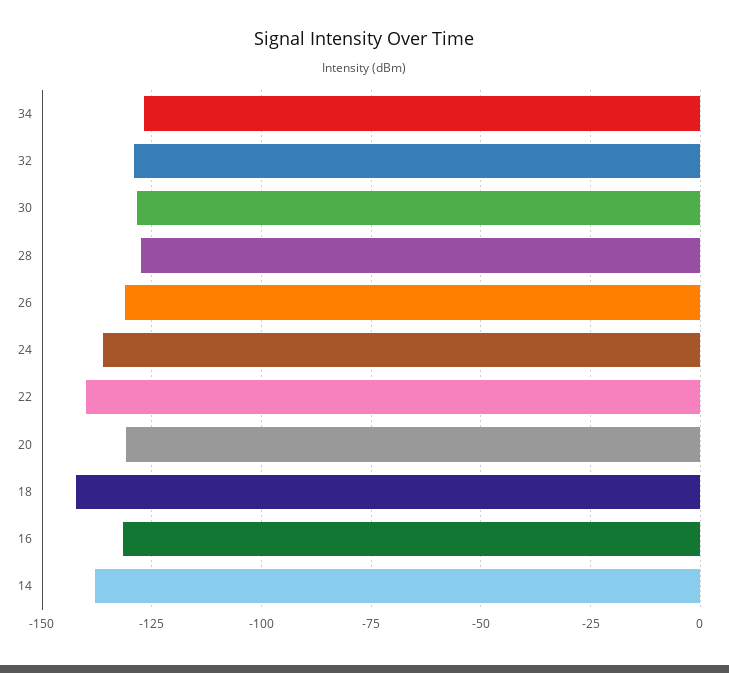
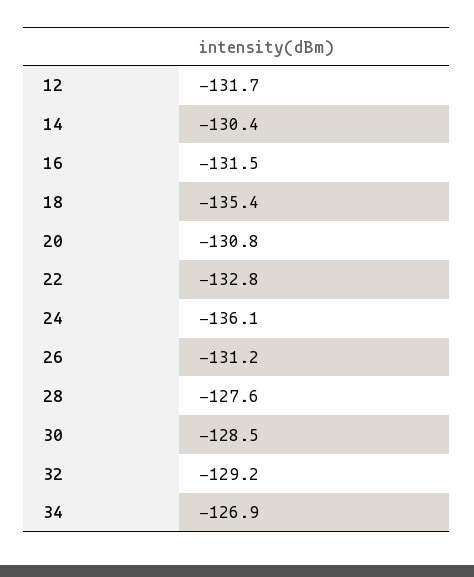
  {
    "34": -126.9,
    "32": -129.2,
    "30": -128.5,
    "28": -127.6,
    "26": -131.2,
    "24": -136.1,
-   "22": -140,
+   "22": -132.8,
    "20": -130.8,
-   "18": -142.5,
+   "18": -135.4,
    "16": -131.5,
-   "14": -137.5
+   "14": -130.4,
+   "12": -131.7
  }

